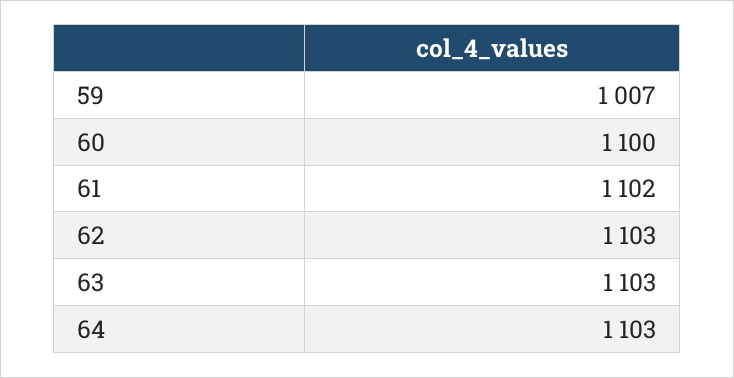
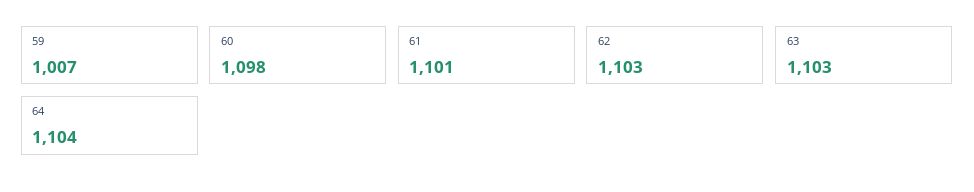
  {
    "59": 1007,
-   "60": 1100,
+   "60": 1098,
-   "61": 1102,
+   "61": 1101,
    "62": 1103,
    "63": 1103,
-   "64": 1103
+   "64": 1104
  }

